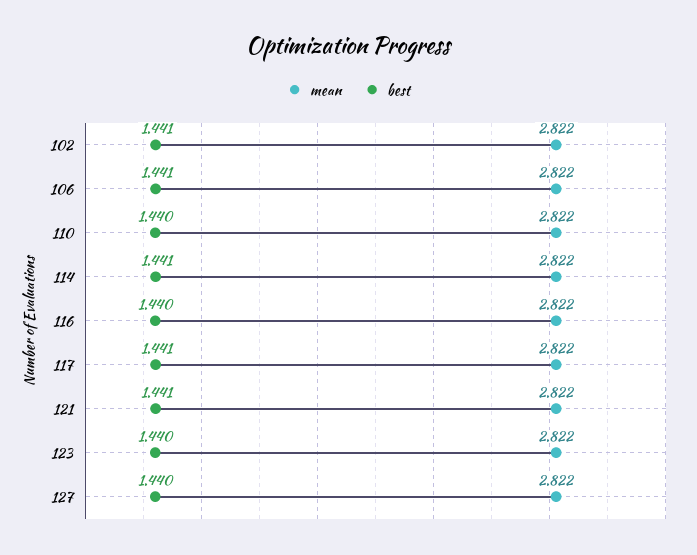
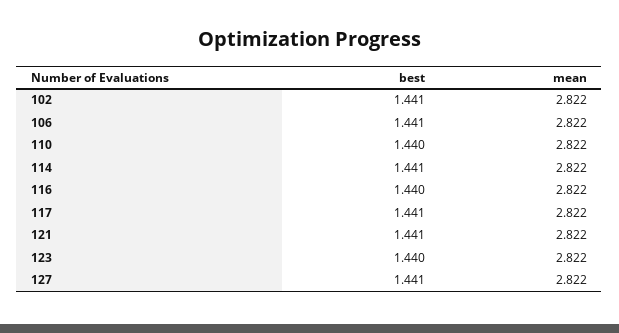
  {
    "mean": {
      "102": 2.822,
      "106": 2.822,
      "110": 2.822,
      "114": 2.822,
      "116": 2.822,
      "117": 2.822,
      "121": 2.822,
      "123": 2.822,
      "127": 2.822
    },
    "best": {
      "102": 1.441,
      "106": 1.441,
      "110": 1.44,
      "114": 1.441,
      "116": 1.44,
      "117": 1.441,
      "121": 1.441,
      "123": 1.44,
-     "127": 1.44
+     "127": 1.441
    }
  }

